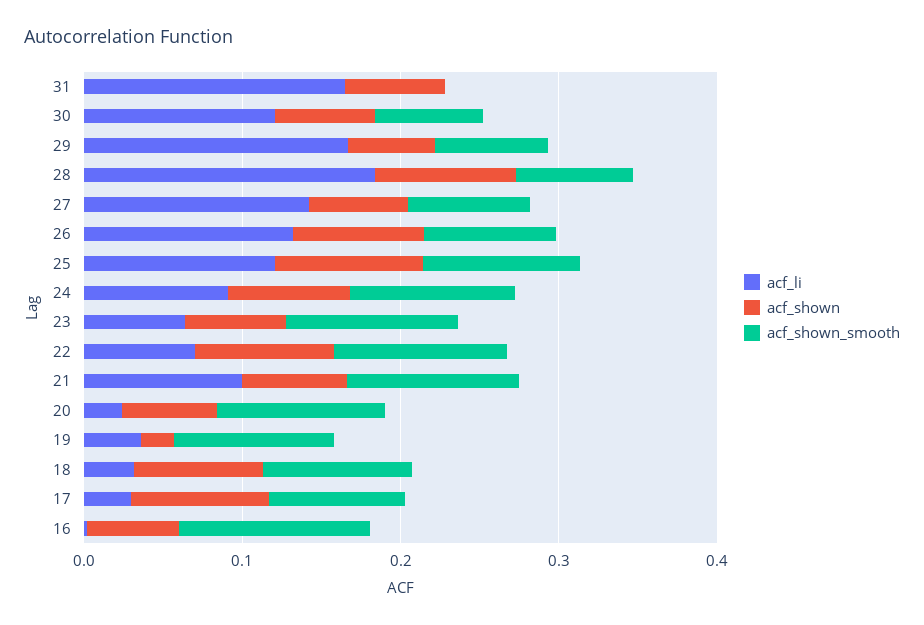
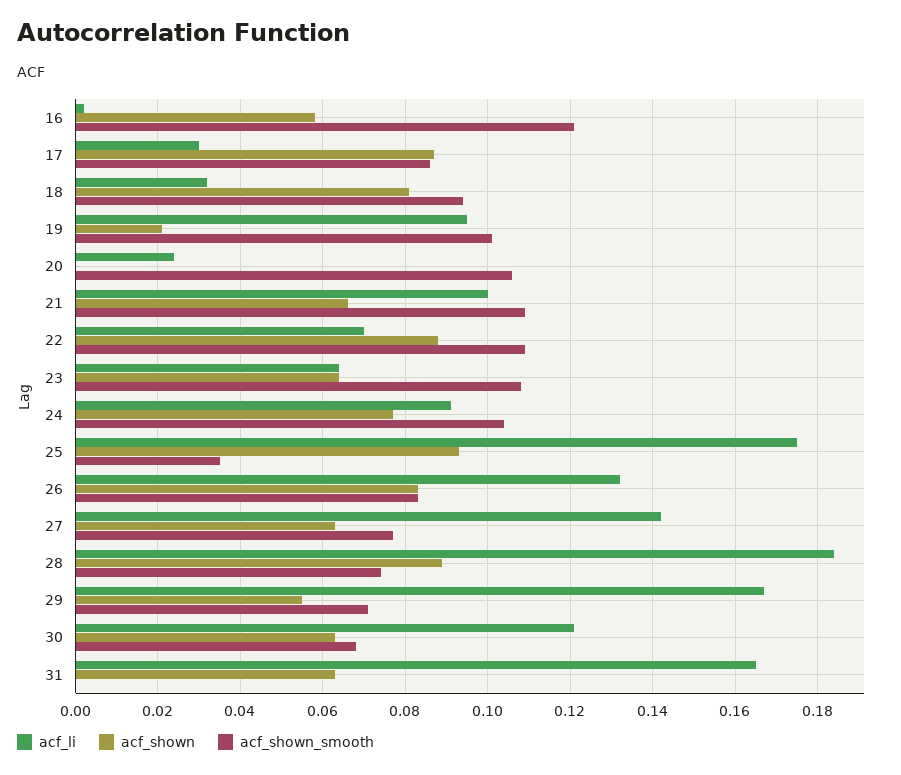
  {
    "acf_li": {
      "31": 0.165,
      "30": 0.12,
      "29": 0.165,
      "28": 0.185,
      "27": 0.14,
      "26": 0.13,
-     "25": 0.12,
+     "25": 0.175,
      "24": 0.09,
      "23": 0.065,
      "22": 0.07,
      "21": 0.1,
      "20": 0.025,
-     "19": 0.04,
+     "19": 0.095,
      "18": 0.03,
      "17": 0.03,
      "16": 0
    },
    "acf_shown": {
      "31": 0.065,
      "30": 0.065,
      "29": 0.055,
      "28": 0.09,
      "27": 0.065,
      "26": 0.085,
      "25": 0.095,
      "24": 0.075,
      "23": 0.065,
      "22": 0.09,
      "21": 0.065,
-     "20": 0.06,
+     "20": 0,
      "19": 0.02,
      "18": 0.08,
      "17": 0.085,
      "16": 0.06
    },
    "acf_shown_smooth": {
      "31": 0,
      "30": 0.07,
      "29": 0.07,
      "28": 0.075,
      "27": 0.075,
      "26": 0.085,
-     "25": 0.1,
+     "25": 0.035,
      "24": 0.105,
      "23": 0.11,
      "22": 0.11,
      "21": 0.11,
      "20": 0.105,
      "19": 0.1,
      "18": 0.095,
      "17": 0.085,
      "16": 0.12
    }
  }

